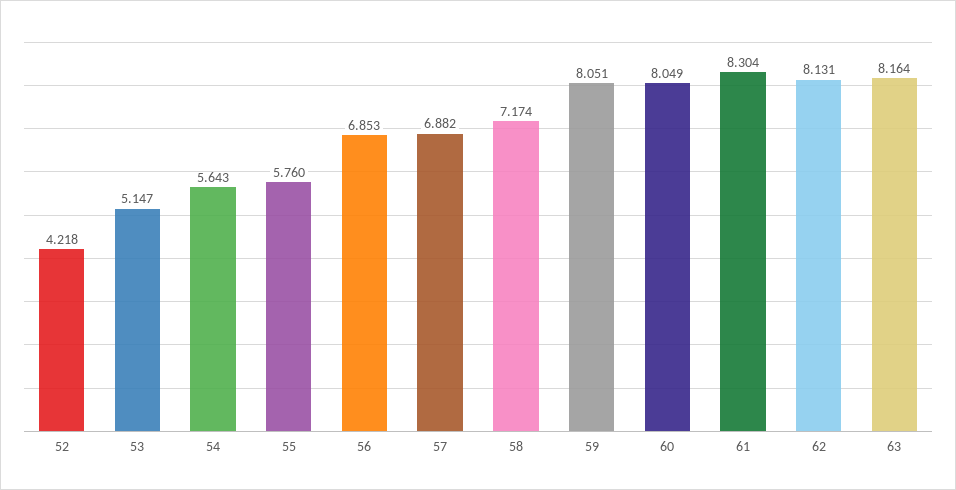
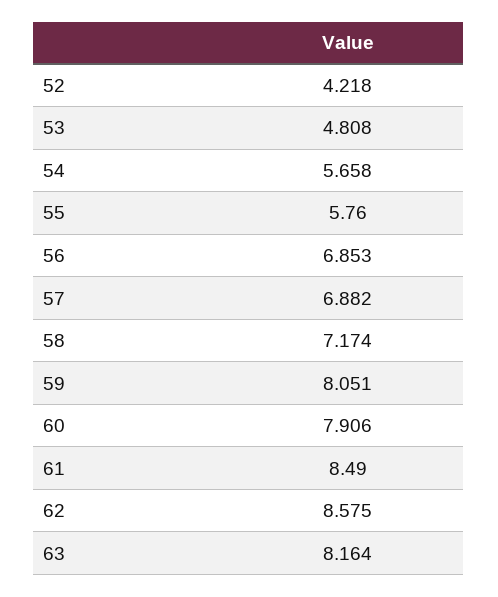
  {
    "52": 4.218,
-   "53": 5.147,
+   "53": 4.808,
-   "54": 5.643,
+   "54": 5.658,
    "55": 5.76,
    "56": 6.853,
    "57": 6.882,
    "58": 7.174,
    "59": 8.051,
-   "60": 8.049,
+   "60": 7.906,
-   "61": 8.304,
+   "61": 8.49,
-   "62": 8.131,
+   "62": 8.575,
    "63": 8.164
  }

